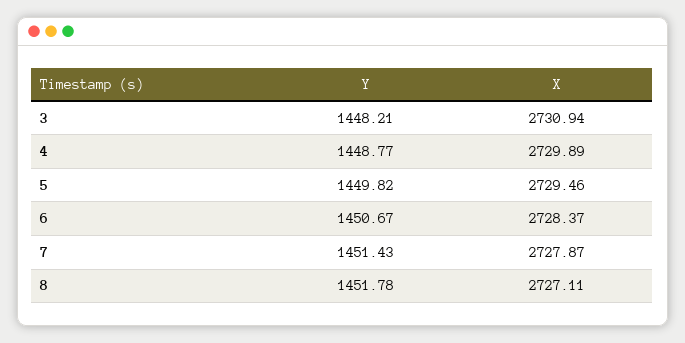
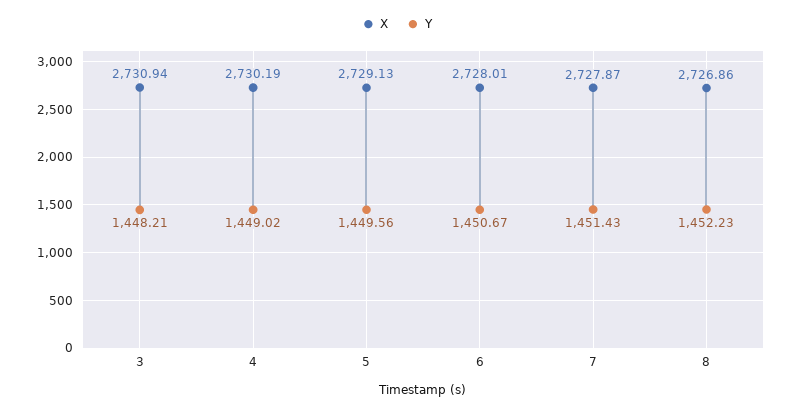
  {
    "Y": {
      "3": 1448.21,
-     "4": 1448.77,
+     "4": 1449.02,
-     "5": 1449.82,
+     "5": 1449.56,
      "6": 1450.67,
      "7": 1451.43,
-     "8": 1451.78
+     "8": 1452.23
    },
    "X": {
      "3": 2730.94,
-     "4": 2729.89,
+     "4": 2730.19,
-     "5": 2729.46,
+     "5": 2729.13,
-     "6": 2728.37,
+     "6": 2728.01,
      "7": 2727.87,
-     "8": 2727.11
+     "8": 2726.86
    }
  }

